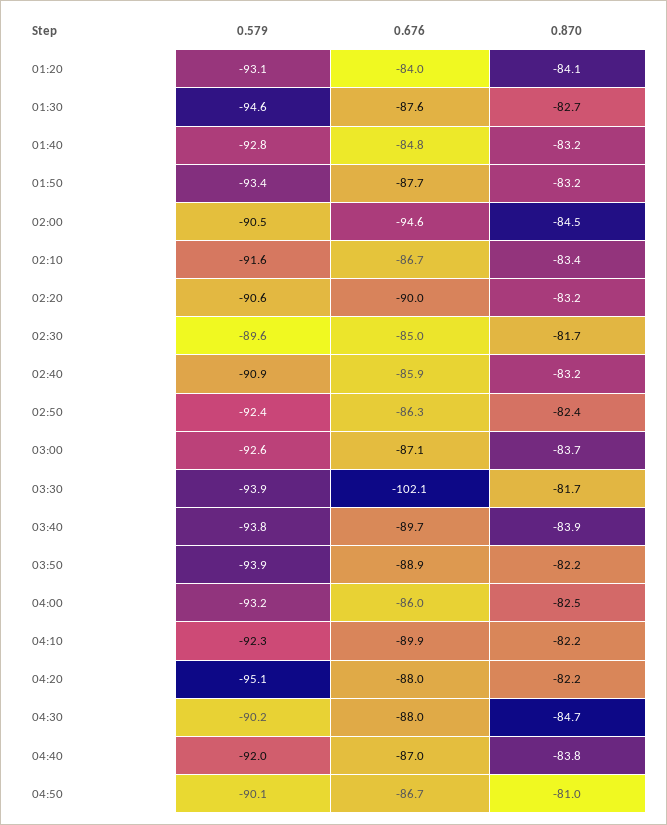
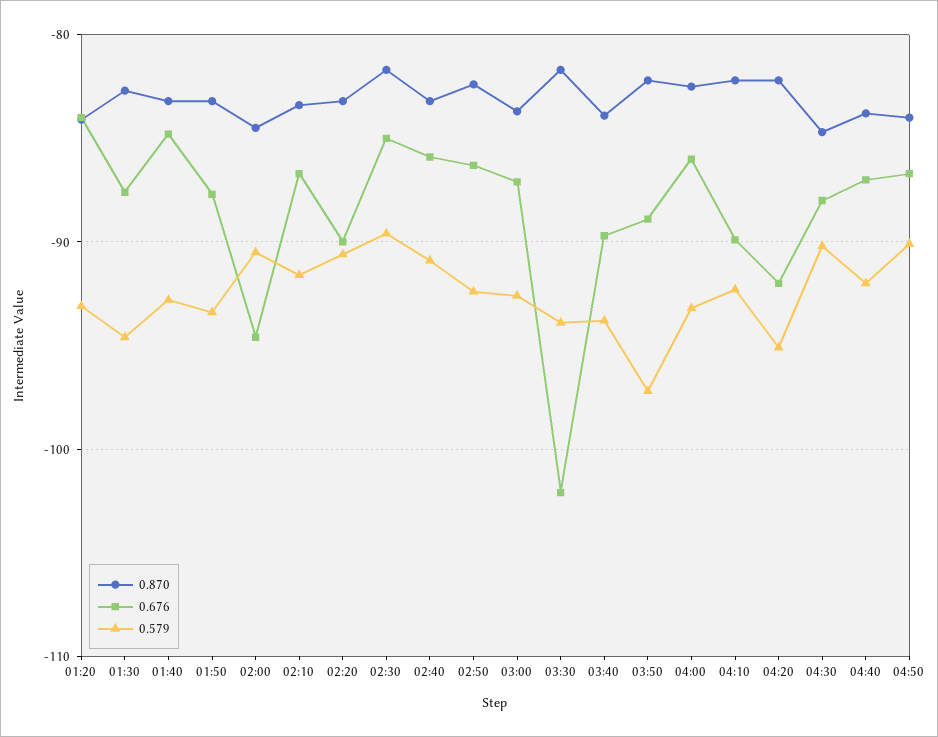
  {
    "0.579": {
      "01:20": -93.1,
      "01:30": -94.6,
      "01:40": -92.8,
      "01:50": -93.4,
      "02:00": -90.5,
      "02:10": -91.6,
      "02:20": -90.6,
      "02:30": -89.6,
      "02:40": -90.9,
      "02:50": -92.4,
      "03:00": -92.6,
      "03:30": -93.9,
      "03:40": -93.8,
-     "03:50": -93.9,
+     "03:50": -97,
      "04:00": -93.2,
      "04:10": -92.3,
      "04:20": -95.1,
      "04:30": -90.2,
      "04:40": -92,
      "04:50": -90.1
    },
    "0.676": {
      "01:20": -84,
      "01:30": -87.6,
      "01:40": -84.8,
      "01:50": -87.7,
      "02:00": -94.6,
      "02:10": -86.7,
      "02:20": -90,
      "02:30": -85,
      "02:40": -85.9,
      "02:50": -86.3,
      "03:00": -87.1,
      "03:30": -102.1,
      "03:40": -89.7,
      "03:50": -88.9,
      "04:00": -86,
      "04:10": -89.9,
-     "04:20": -88,
+     "04:20": -92,
      "04:30": -88,
      "04:40": -87,
      "04:50": -86.7
    },
    "0.870": {
      "01:20": -84.1,
      "01:30": -82.7,
      "01:40": -83.2,
      "01:50": -83.2,
      "02:00": -84.5,
      "02:10": -83.4,
      "02:20": -83.2,
      "02:30": -81.7,
      "02:40": -83.2,
      "02:50": -82.4,
      "03:00": -83.7,
      "03:30": -81.7,
      "03:40": -83.9,
      "03:50": -82.2,
      "04:00": -82.5,
      "04:10": -82.2,
      "04:20": -82.2,
      "04:30": -84.7,
      "04:40": -83.8,
-     "04:50": -81
+     "04:50": -84
    }
  }

